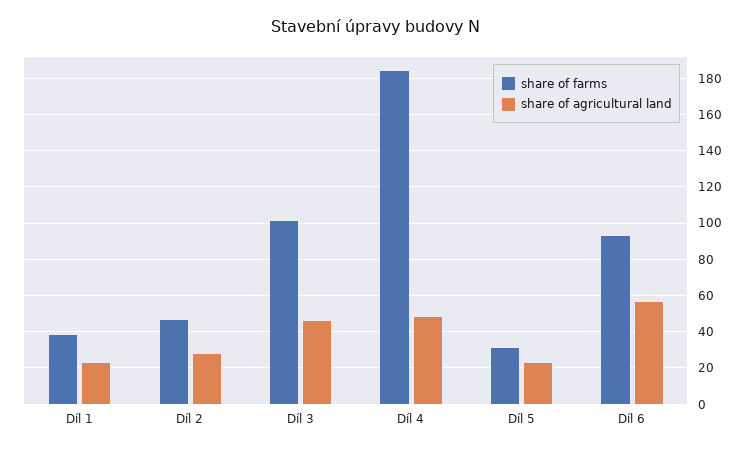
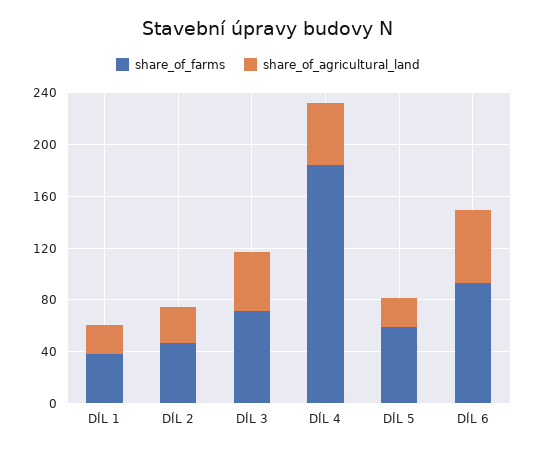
  {
    "share of farms": {
      "Díl 1": 40,
      "Díl 2": 45,
-     "Díl 3": 100,
+     "Díl 3": 70,
      "Díl 4": 185,
-     "Díl 5": 30,
+     "Díl 5": 60,
      "Díl 6": 95
    },
    "share of agricultural land": {
      "Díl 1": 25,
      "Díl 2": 30,
      "Díl 3": 45,
      "Díl 4": 50,
      "Díl 5": 25,
      "Díl 6": 55
    }
  }

